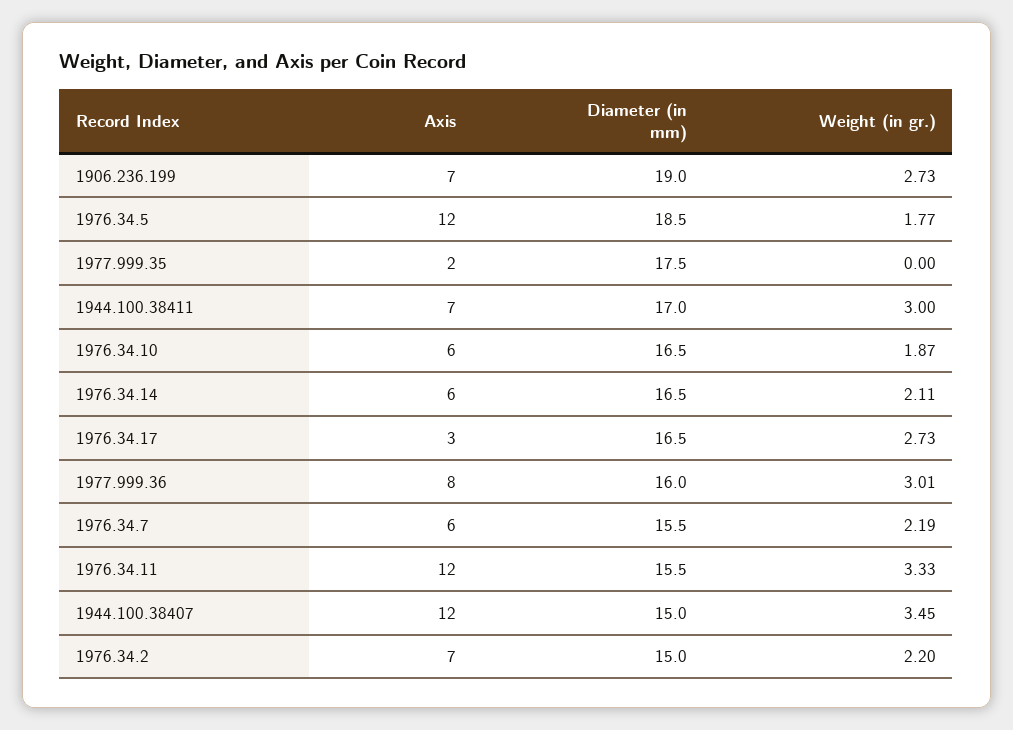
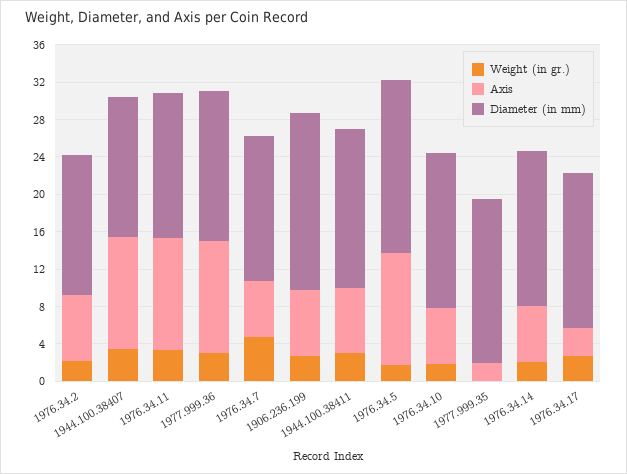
  {
    "Axis": {
      "1906.236.199": 7,
      "1976.34.5": 12,
      "1977.999.35": 2,
      "1944.100.38411": 7,
      "1976.34.10": 6,
      "1976.34.14": 6,
      "1976.34.17": 3,
-     "1977.999.36": 8,
+     "1977.999.36": 12,
      "1976.34.7": 6,
      "1976.34.11": 12,
      "1944.100.38407": 12,
      "1976.34.2": 7
    },
    "Diameter (in mm)": {
      "1906.236.199": 19,
      "1976.34.5": 18.5,
      "1977.999.35": 17.5,
      "1944.100.38411": 17,
      "1976.34.10": 16.5,
      "1976.34.14": 16.5,
      "1976.34.17": 16.5,
      "1977.999.36": 16,
      "1976.34.7": 15.5,
      "1976.34.11": 15.5,
      "1944.100.38407": 15,
      "1976.34.2": 15
    },
    "Weight (in gr.)": {
      "1906.236.199": 2.73,
      "1976.34.5": 1.77,
      "1977.999.35": 0,
      "1944.100.38411": 3,
      "1976.34.10": 1.87,
      "1976.34.14": 2.11,
      "1976.34.17": 2.73,
      "1977.999.36": 3.01,
-     "1976.34.7": 2.19,
+     "1976.34.7": 5,
      "1976.34.11": 3.33,
      "1944.100.38407": 3.45,
      "1976.34.2": 2.2
    }
  }

